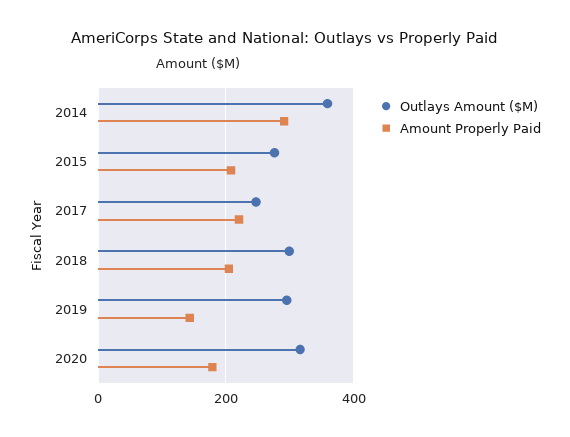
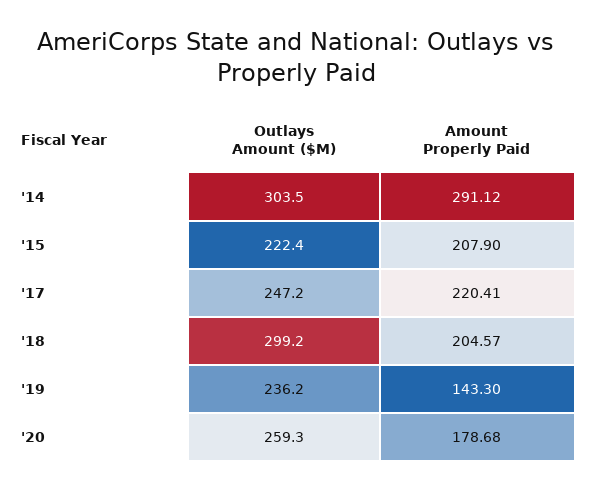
  {
    "Outlays Amount ($M)": {
-     "2014": 360,
+     "2014": 303.5,
-     "2015": 280,
+     "2015": 222.4,
      "2017": 247.2,
      "2018": 299.2,
-     "2019": 300,
+     "2019": 236.2,
-     "2020": 320
+     "2020": 259.3
    },
    "Amount Properly Paid": {
      "2014": 291.12,
      "2015": 207.9,
      "2017": 220.41,
      "2018": 204.57,
      "2019": 143.3,
      "2020": 178.68
    }
  }

